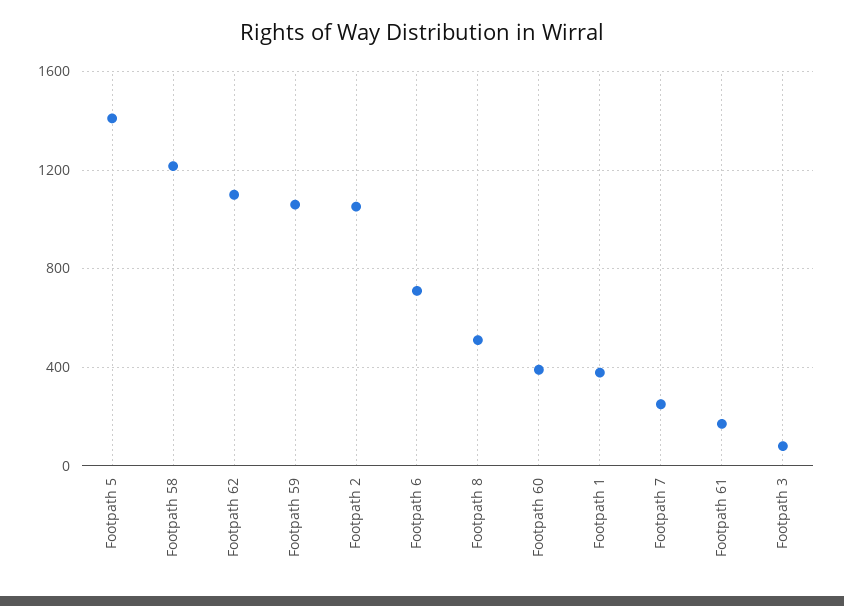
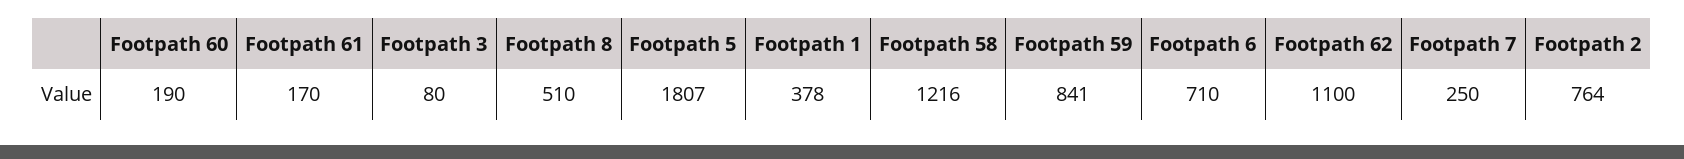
  {
-   "Footpath 5": 1400,
+   "Footpath 5": 1807,
    "Footpath 58": 1216,
    "Footpath 62": 1100,
-   "Footpath 59": 1050,
+   "Footpath 59": 841,
-   "Footpath 2": 1050,
+   "Footpath 2": 764,
    "Footpath 6": 710,
    "Footpath 8": 510,
-   "Footpath 60": 400,
+   "Footpath 60": 190,
    "Footpath 1": 378,
    "Footpath 7": 250,
    "Footpath 61": 170,
    "Footpath 3": 80
  }

